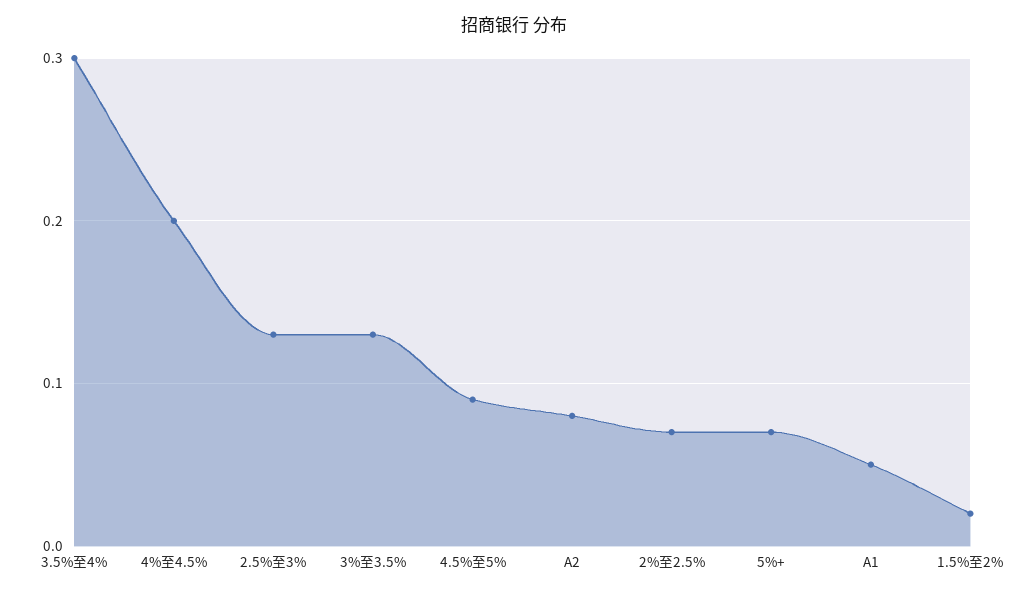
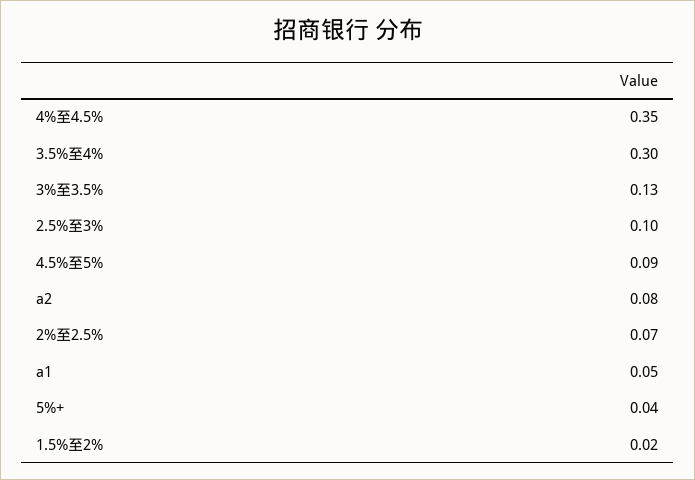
  {
    "3.5%至4%": 0.3,
-   "4%至4.5%": 0.2,
+   "4%至4.5%": 0.35,
-   "2.5%至3%": 0.13,
+   "2.5%至3%": 0.1,
    "3%至3.5%": 0.13,
    "4.5%至5%": 0.09,
    "A2": 0.08,
    "2%至2.5%": 0.07,
-   "5%+": 0.07,
+   "5%+": 0.04,
    "A1": 0.05,
    "1.5%至2%": 0.02
  }

